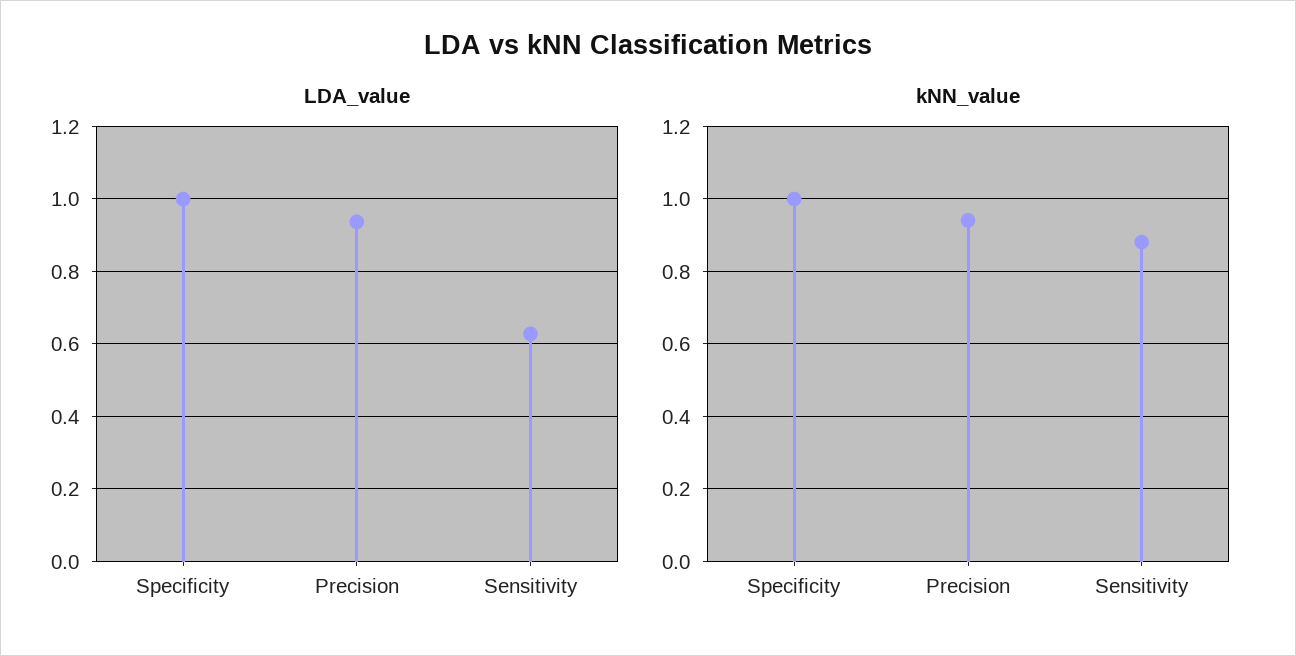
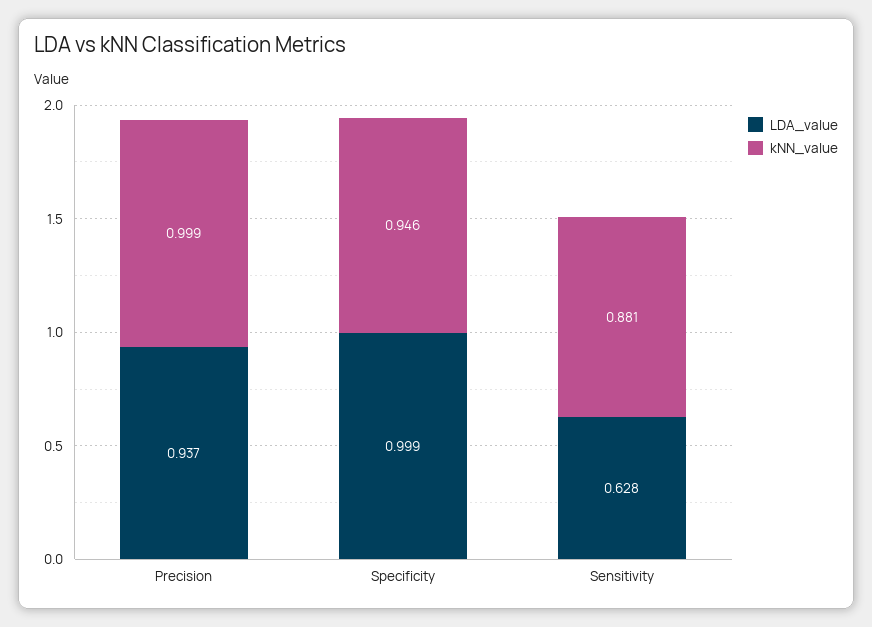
  {
    "LDA_value": {
      "Specificity": 0.999,
      "Precision": 0.937,
      "Sensitivity": 0.628
    },
    "kNN_value": {
-     "Specificity": 1,
+     "Specificity": 0.946,
-     "Precision": 0.94,
+     "Precision": 0.999,
      "Sensitivity": 0.881
    }
  }

